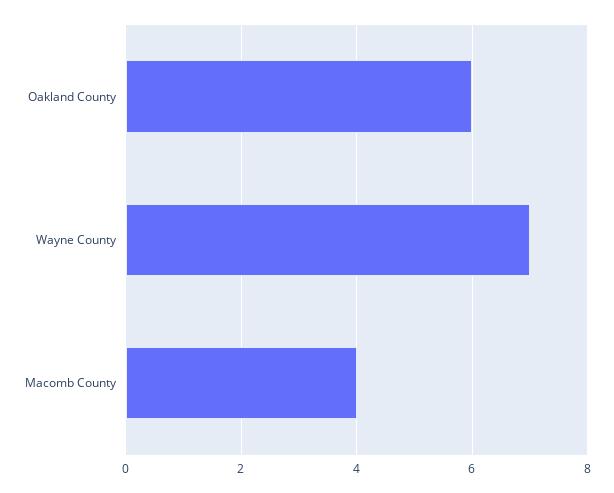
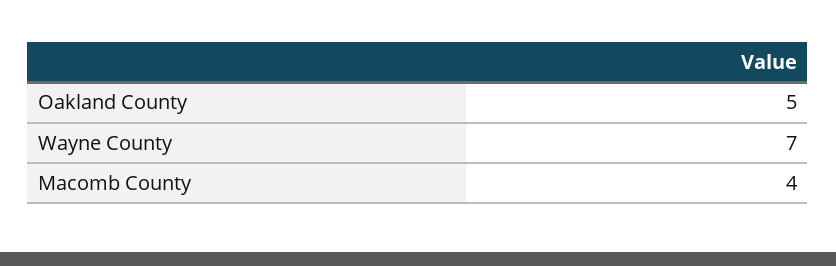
  {
-   "Oakland County": 6,
+   "Oakland County": 5,
    "Wayne County": 7,
    "Macomb County": 4
  }

